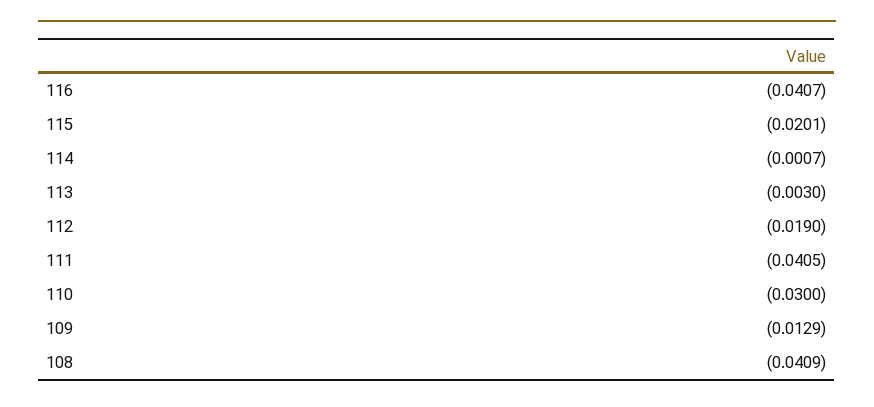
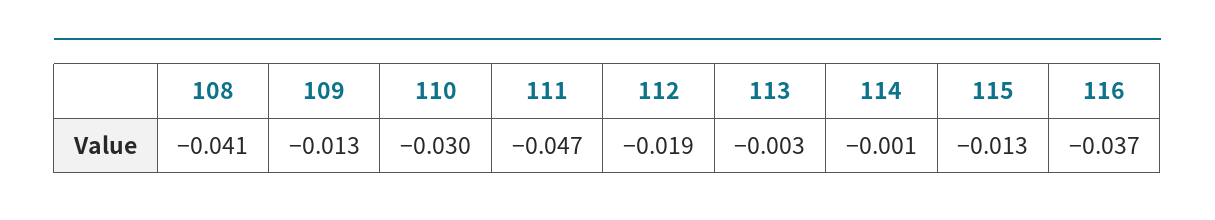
  {
-   "116": -0.0407,
+   "116": -0.037,
-   "115": -0.0201,
+   "115": -0.013,
    "114": -0.0007,
    "113": -0.003,
    "112": -0.019,
-   "111": -0.0405,
+   "111": -0.047,
    "110": -0.03,
    "109": -0.0129,
    "108": -0.0409
  }

